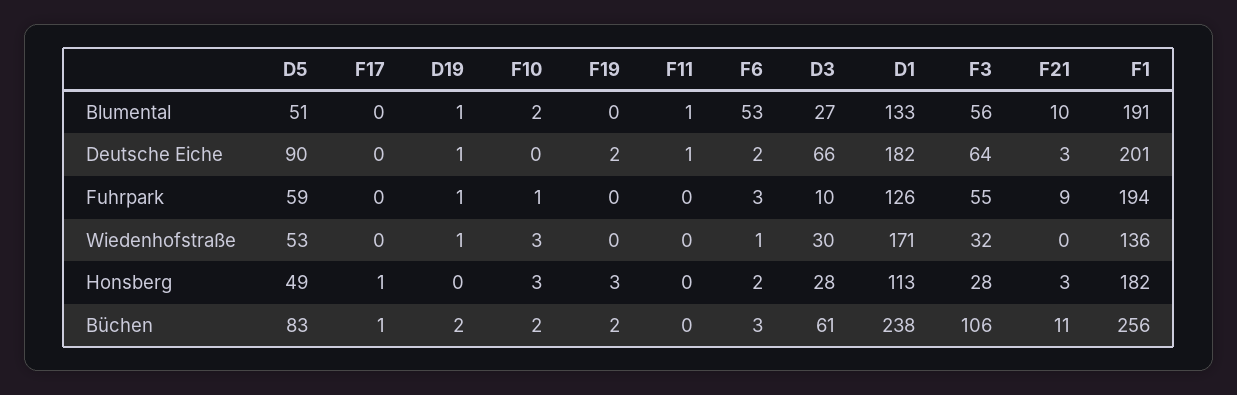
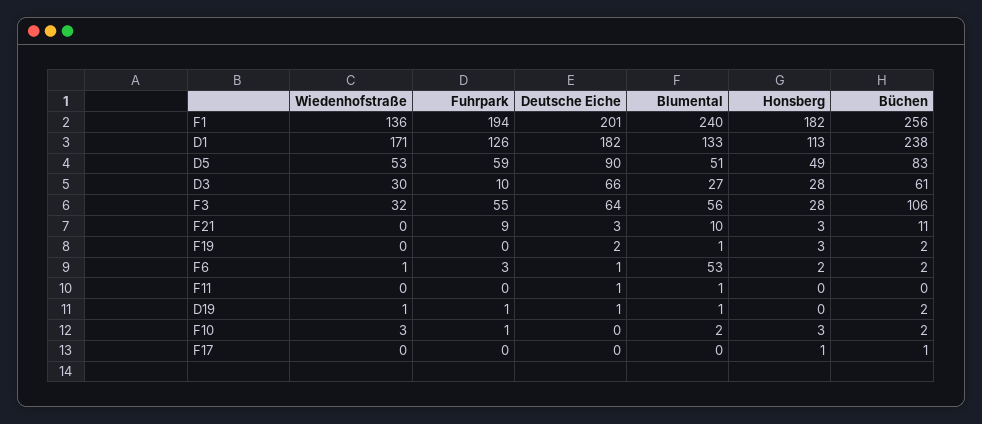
  {
    "D5": {
      "Blumental": 51,
      "Deutsche Eiche": 90,
      "Fuhrpark": 59,
      "Wiedenhofstraße": 53,
      "Honsberg": 49,
      "Büchen": 83
    },
    "F17": {
      "Blumental": 0,
      "Deutsche Eiche": 0,
      "Fuhrpark": 0,
      "Wiedenhofstraße": 0,
      "Honsberg": 1,
      "Büchen": 1
    },
    "D19": {
      "Blumental": 1,
      "Deutsche Eiche": 1,
      "Fuhrpark": 1,
      "Wiedenhofstraße": 1,
      "Honsberg": 0,
      "Büchen": 2
    },
    "F10": {
      "Blumental": 2,
      "Deutsche Eiche": 0,
      "Fuhrpark": 1,
      "Wiedenhofstraße": 3,
      "Honsberg": 3,
      "Büchen": 2
    },
    "F19": {
-     "Blumental": 0,
+     "Blumental": 1,
      "Deutsche Eiche": 2,
      "Fuhrpark": 0,
      "Wiedenhofstraße": 0,
      "Honsberg": 3,
      "Büchen": 2
    },
    "F11": {
      "Blumental": 1,
      "Deutsche Eiche": 1,
      "Fuhrpark": 0,
      "Wiedenhofstraße": 0,
      "Honsberg": 0,
      "Büchen": 0
    },
    "F6": {
      "Blumental": 53,
-     "Deutsche Eiche": 2,
+     "Deutsche Eiche": 1,
      "Fuhrpark": 3,
      "Wiedenhofstraße": 1,
      "Honsberg": 2,
-     "Büchen": 3
+     "Büchen": 2
    },
    "D3": {
      "Blumental": 27,
      "Deutsche Eiche": 66,
      "Fuhrpark": 10,
      "Wiedenhofstraße": 30,
      "Honsberg": 28,
      "Büchen": 61
    },
    "D1": {
      "Blumental": 133,
      "Deutsche Eiche": 182,
      "Fuhrpark": 126,
      "Wiedenhofstraße": 171,
      "Honsberg": 113,
      "Büchen": 238
    },
    "F3": {
      "Blumental": 56,
      "Deutsche Eiche": 64,
      "Fuhrpark": 55,
      "Wiedenhofstraße": 32,
      "Honsberg": 28,
      "Büchen": 106
    },
    "F21": {
      "Blumental": 10,
      "Deutsche Eiche": 3,
      "Fuhrpark": 9,
      "Wiedenhofstraße": 0,
      "Honsberg": 3,
      "Büchen": 11
    },
    "F1": {
-     "Blumental": 191,
+     "Blumental": 240,
      "Deutsche Eiche": 201,
      "Fuhrpark": 194,
      "Wiedenhofstraße": 136,
      "Honsberg": 182,
      "Büchen": 256
    }
  }

